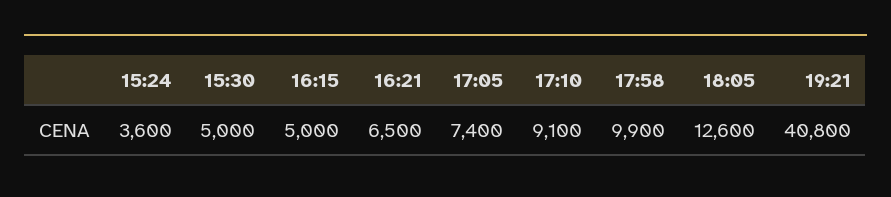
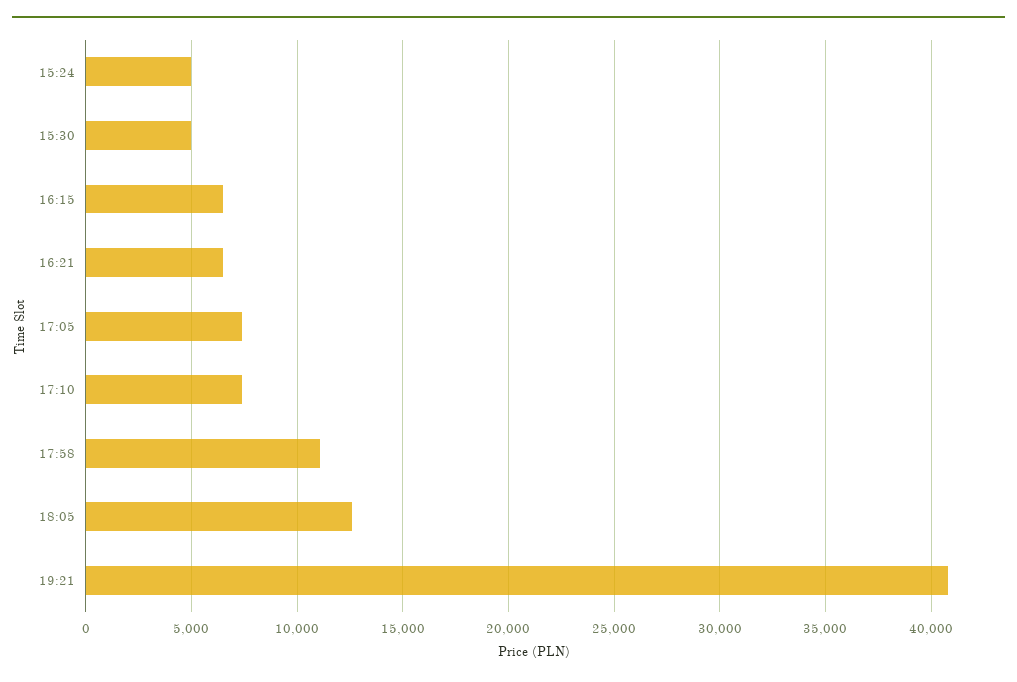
  {
-   "15:24": 3600,
+   "15:24": 5000,
    "15:30": 5000,
-   "16:15": 5000,
+   "16:15": 6500,
    "16:21": 6500,
    "17:05": 7400,
-   "17:10": 9100,
+   "17:10": 7500,
-   "17:58": 9900,
+   "17:58": 11000,
    "18:05": 12600,
    "19:21": 40800
  }

